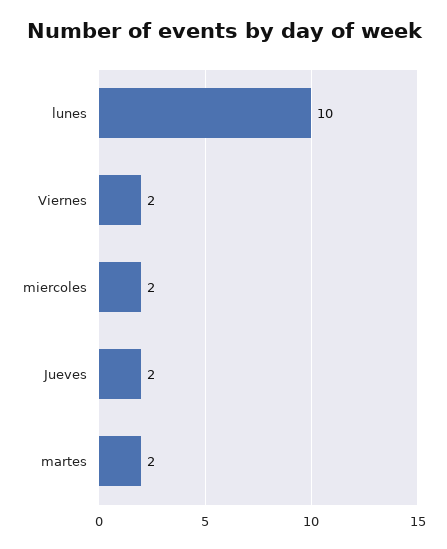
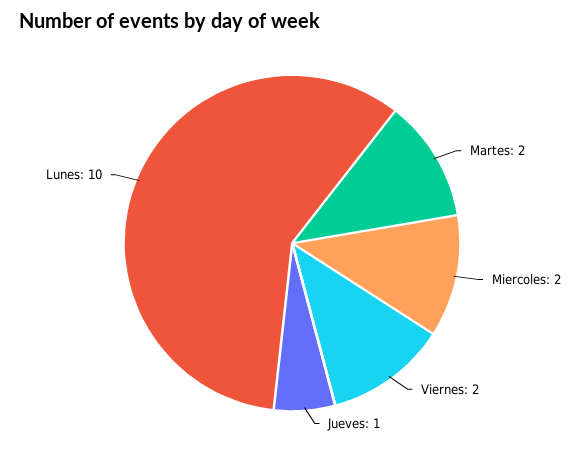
  {
    "lunes": 10,
    "Viernes": 2,
    "miercoles": 2,
-   "Jueves": 2,
+   "Jueves": 1,
    "martes": 2
  }

